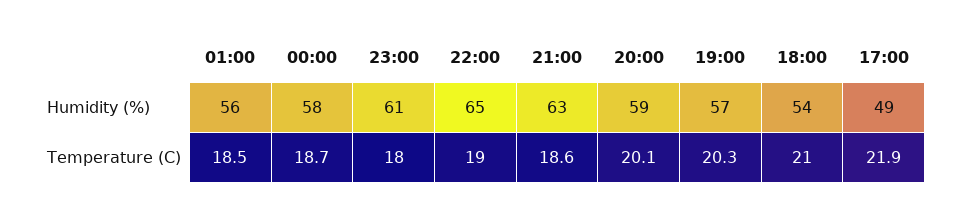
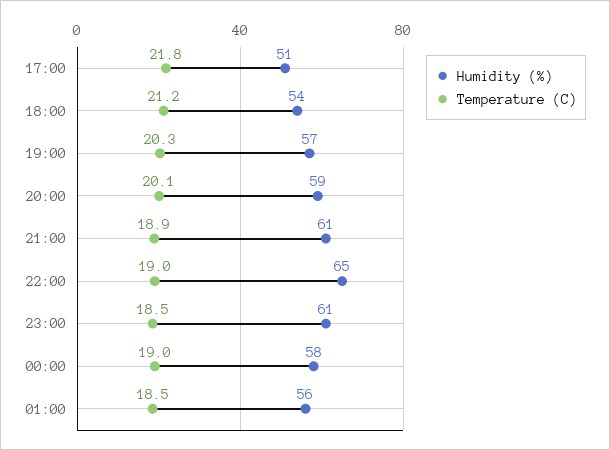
  {
    "Humidity (%)": {
      "01:00": 56,
      "00:00": 58,
      "23:00": 61,
      "22:00": 65,
-     "21:00": 63,
+     "21:00": 61,
      "20:00": 59,
      "19:00": 57,
      "18:00": 54,
-     "17:00": 49
+     "17:00": 51
    },
    "Temperature (C)": {
      "01:00": 18.5,
-     "00:00": 18.7,
+     "00:00": 19,
-     "23:00": 18,
+     "23:00": 18.5,
      "22:00": 19,
-     "21:00": 18.6,
+     "21:00": 18.9,
      "20:00": 20.1,
      "19:00": 20.3,
-     "18:00": 21,
+     "18:00": 21.2,
-     "17:00": 21.9
+     "17:00": 21.8
    }
  }

